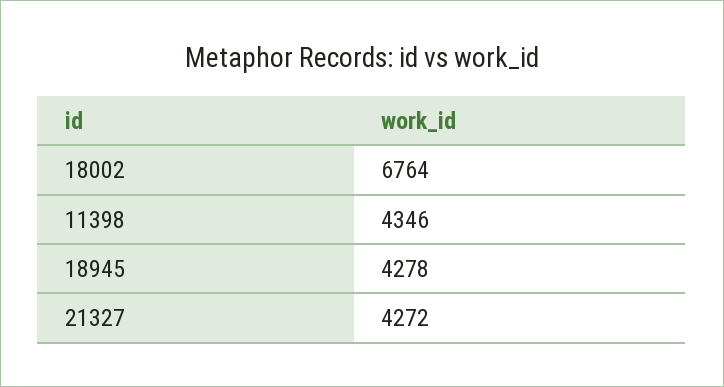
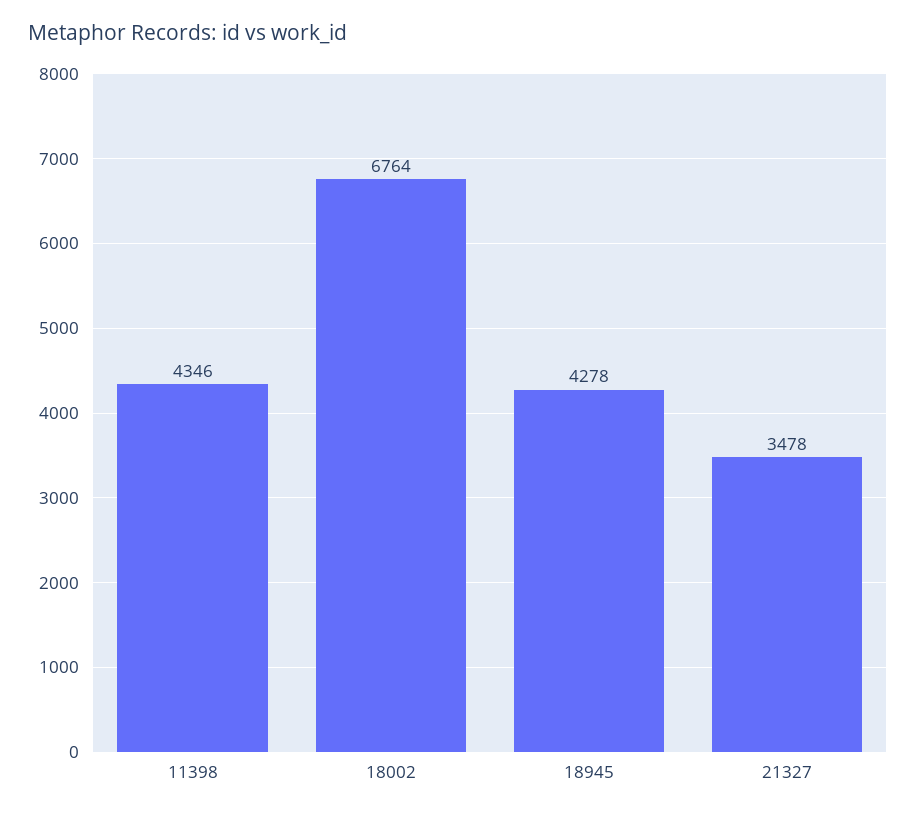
  {
    "18002": 6764,
    "11398": 4346,
    "18945": 4278,
-   "21327": 4272
+   "21327": 3478
  }

